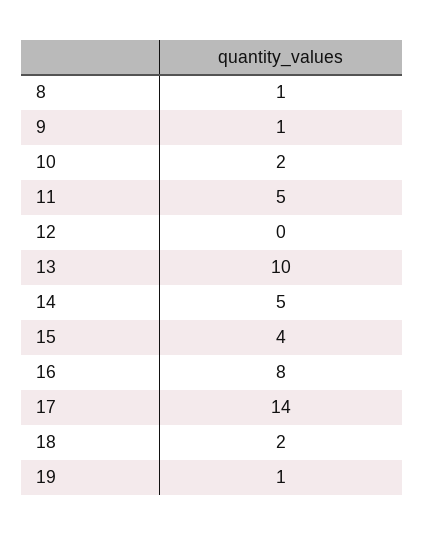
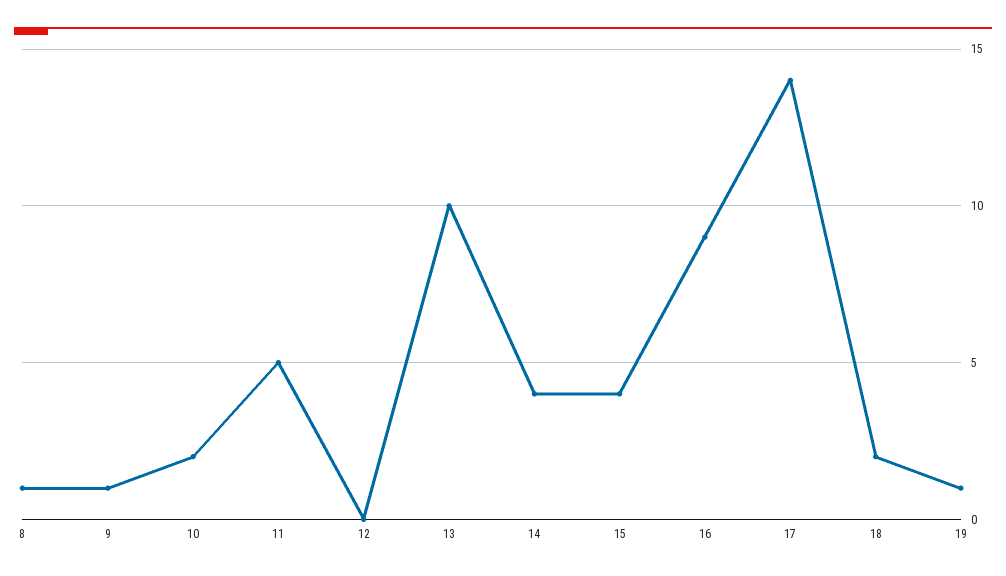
  {
    "8": 1,
    "9": 1,
    "10": 2,
    "11": 5,
    "12": 0,
    "13": 10,
-   "14": 5,
+   "14": 4,
    "15": 4,
-   "16": 8,
+   "16": 9,
    "17": 14,
    "18": 2,
    "19": 1
  }

